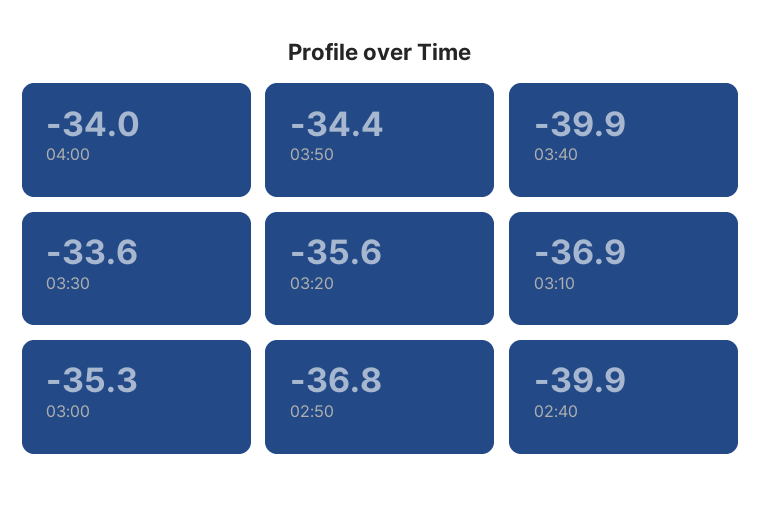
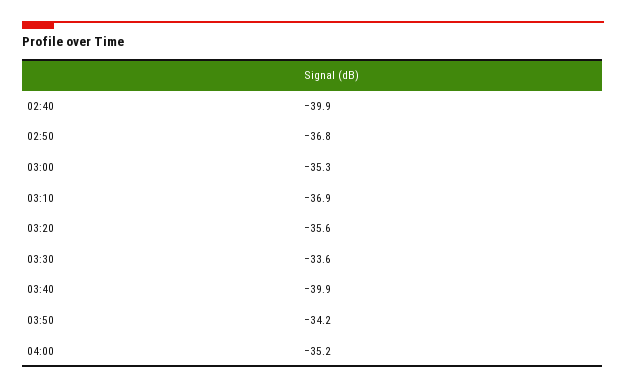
  {
-   "04:00": -34,
+   "04:00": -35.2,
-   "03:50": -34.4,
+   "03:50": -34.2,
    "03:40": -39.9,
    "03:30": -33.6,
    "03:20": -35.6,
    "03:10": -36.9,
    "03:00": -35.3,
    "02:50": -36.8,
    "02:40": -39.9
  }

